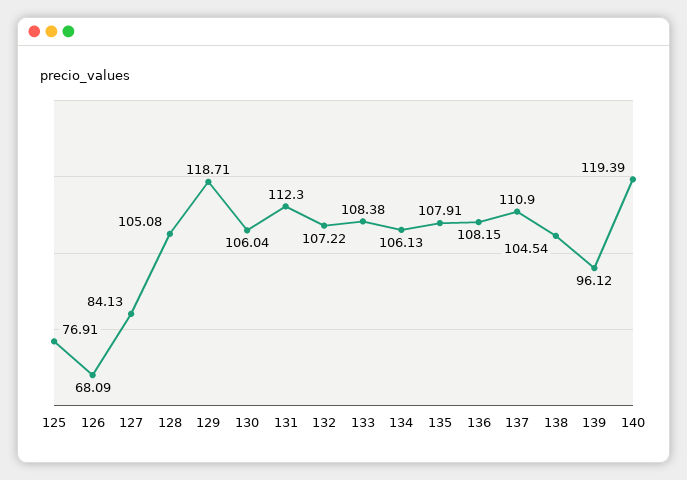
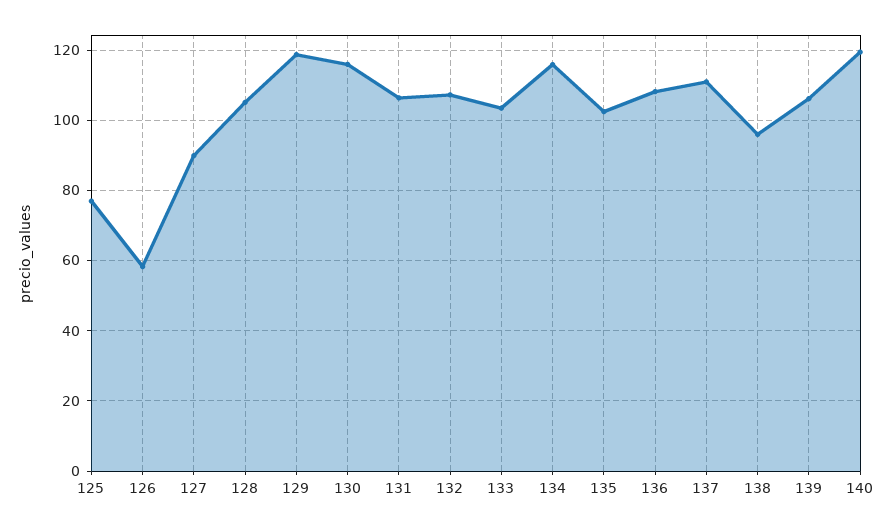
  {
    "125": 76.91,
-   "126": 68.09,
+   "126": 58,
-   "127": 84.13,
+   "127": 90,
    "128": 105.08,
    "129": 118.71,
-   "130": 106.04,
+   "130": 116,
-   "131": 112.3,
+   "131": 106,
    "132": 107.22,
-   "133": 108.38,
+   "133": 104,
-   "134": 106.13,
+   "134": 116,
-   "135": 107.91,
+   "135": 102,
    "136": 108.15,
    "137": 110.9,
-   "138": 104.54,
+   "138": 96,
-   "139": 96.12,
+   "139": 106,
    "140": 119.39
  }

